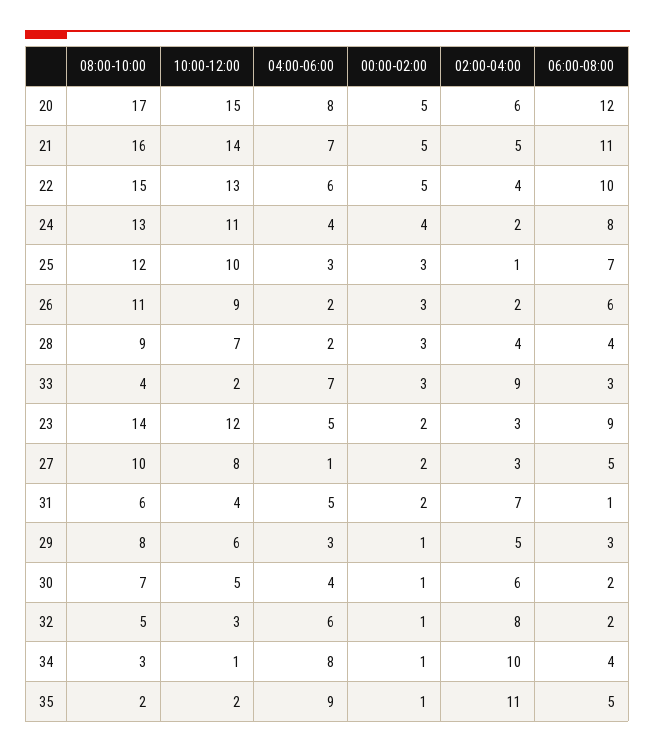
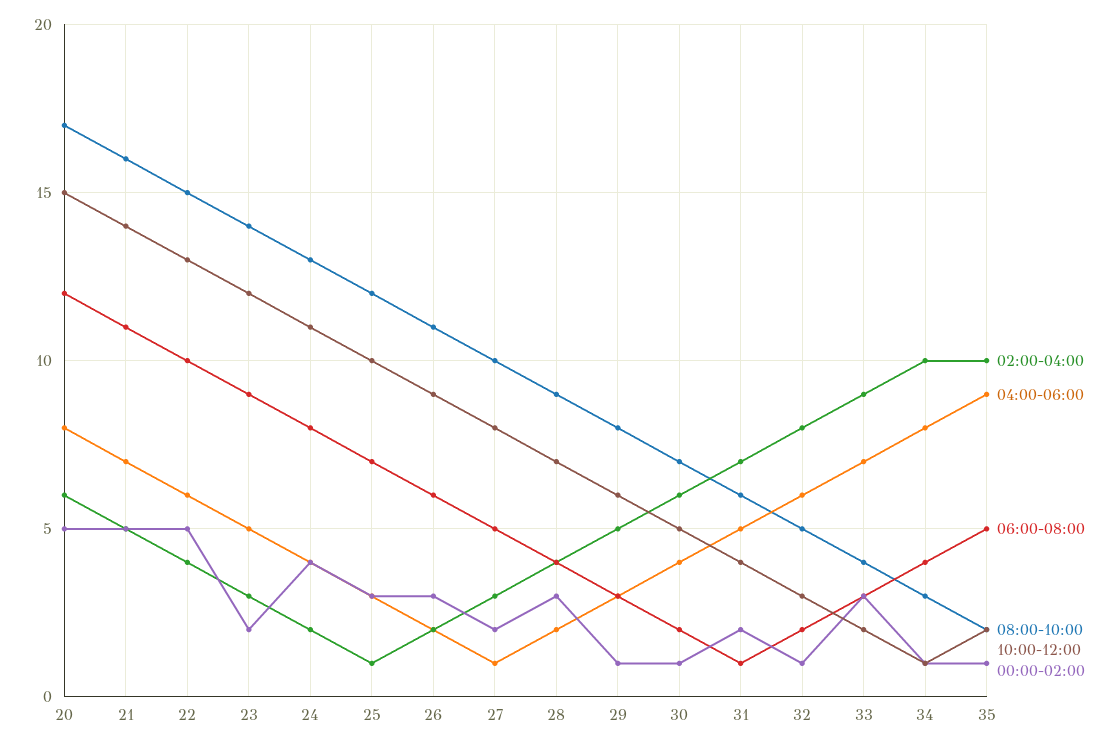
  {
    "08:00-10:00": {
      "20": 17,
      "21": 16,
      "22": 15,
      "24": 13,
      "25": 12,
      "26": 11,
      "28": 9,
      "33": 4,
      "23": 14,
      "27": 10,
      "31": 6,
      "29": 8,
      "30": 7,
      "32": 5,
      "34": 3,
      "35": 2
    },
    "10:00-12:00": {
      "20": 15,
      "21": 14,
      "22": 13,
      "24": 11,
      "25": 10,
      "26": 9,
      "28": 7,
      "33": 2,
      "23": 12,
      "27": 8,
      "31": 4,
      "29": 6,
      "30": 5,
      "32": 3,
      "34": 1,
      "35": 2
    },
    "04:00-06:00": {
      "20": 8,
      "21": 7,
      "22": 6,
      "24": 4,
      "25": 3,
      "26": 2,
      "28": 2,
      "33": 7,
      "23": 5,
      "27": 1,
      "31": 5,
      "29": 3,
      "30": 4,
      "32": 6,
      "34": 8,
      "35": 9
    },
    "00:00-02:00": {
      "20": 5,
      "21": 5,
      "22": 5,
      "24": 4,
      "25": 3,
      "26": 3,
      "28": 3,
      "33": 3,
      "23": 2,
      "27": 2,
      "31": 2,
      "29": 1,
      "30": 1,
      "32": 1,
      "34": 1,
      "35": 1
    },
    "02:00-04:00": {
      "20": 6,
      "21": 5,
      "22": 4,
      "24": 2,
      "25": 1,
      "26": 2,
      "28": 4,
      "33": 9,
      "23": 3,
      "27": 3,
      "31": 7,
      "29": 5,
      "30": 6,
      "32": 8,
      "34": 10,
-     "35": 11
+     "35": 10
    },
    "06:00-08:00": {
      "20": 12,
      "21": 11,
      "22": 10,
      "24": 8,
      "25": 7,
      "26": 6,
      "28": 4,
      "33": 3,
      "23": 9,
      "27": 5,
      "31": 1,
      "29": 3,
      "30": 2,
      "32": 2,
      "34": 4,
      "35": 5
    }
  }

